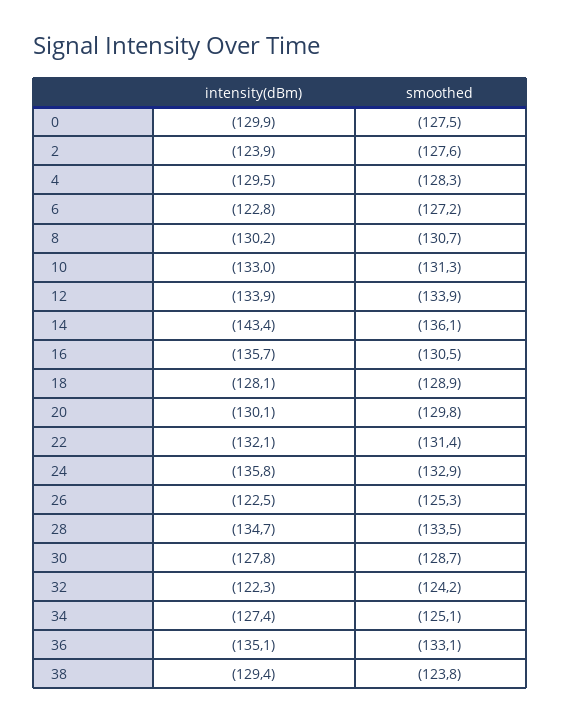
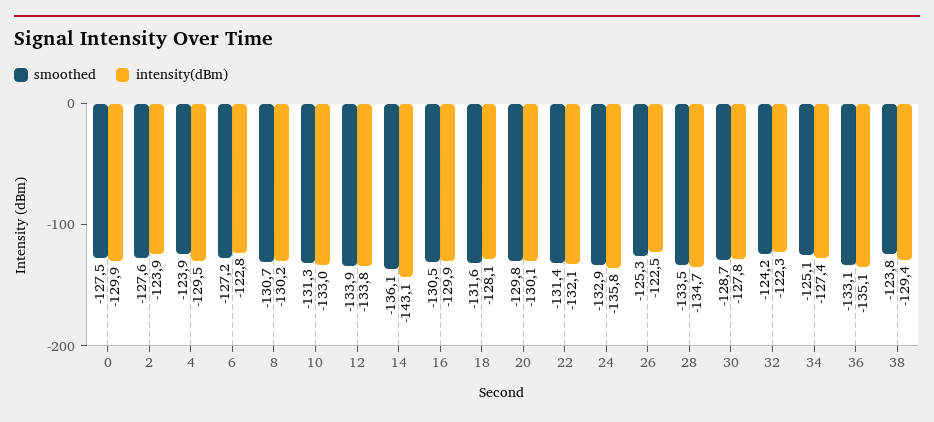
  {
    "intensity(dBm)": {
      "0": -129.9,
      "2": -123.9,
      "4": -129.5,
      "6": -122.8,
      "8": -130.2,
      "10": -133,
-     "12": -133.9,
+     "12": -133.8,
-     "14": -143.4,
+     "14": -143.1,
-     "16": -135.7,
+     "16": -129.9,
      "18": -128.1,
      "20": -130.1,
      "22": -132.1,
      "24": -135.8,
      "26": -122.5,
      "28": -134.7,
      "30": -127.8,
      "32": -122.3,
      "34": -127.4,
      "36": -135.1,
      "38": -129.4
    },
    "smoothed": {
      "0": -127.5,
      "2": -127.6,
-     "4": -128.3,
+     "4": -123.9,
      "6": -127.2,
      "8": -130.7,
      "10": -131.3,
      "12": -133.9,
      "14": -136.1,
      "16": -130.5,
-     "18": -128.9,
+     "18": -131.6,
      "20": -129.8,
      "22": -131.4,
      "24": -132.9,
      "26": -125.3,
      "28": -133.5,
      "30": -128.7,
      "32": -124.2,
      "34": -125.1,
      "36": -133.1,
      "38": -123.8
    }
  }

